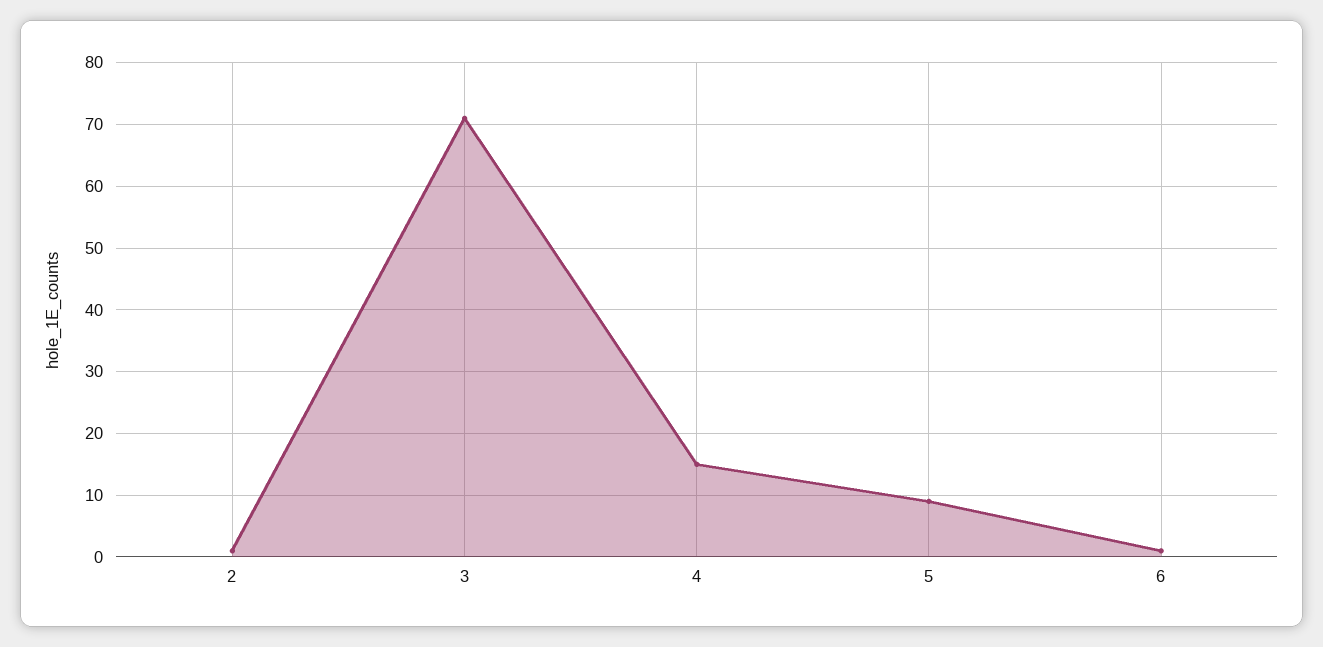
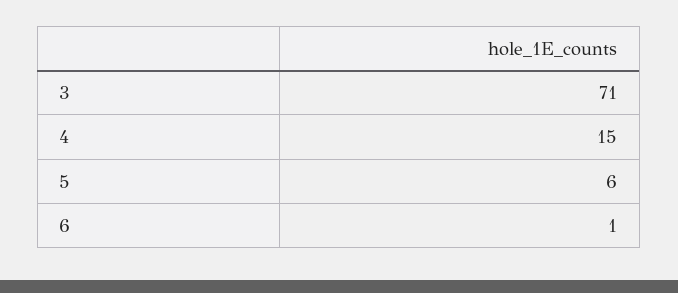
  {
-   "2": 1,
    "3": 71,
    "4": 15,
-   "5": 9,
+   "5": 6,
    "6": 1
  }

